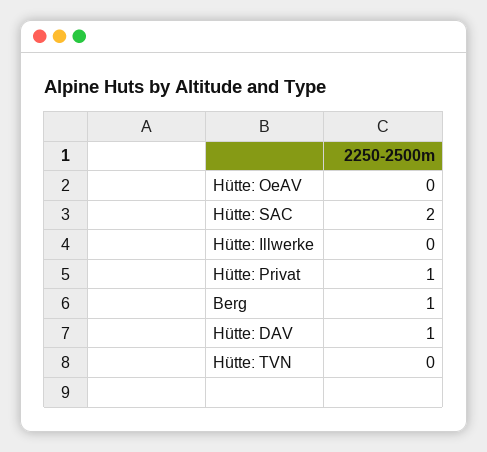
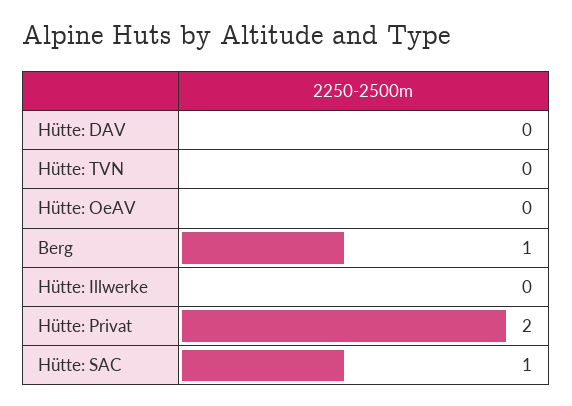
  {
    "Hütte: OeAV": 0,
-   "Hütte: SAC": 2,
+   "Hütte: SAC": 1,
    "Hütte: Illwerke": 0,
-   "Hütte: Privat": 1,
+   "Hütte: Privat": 2,
    "Berg": 1,
-   "Hütte: DAV": 1,
+   "Hütte: DAV": 0,
    "Hütte: TVN": 0
  }

